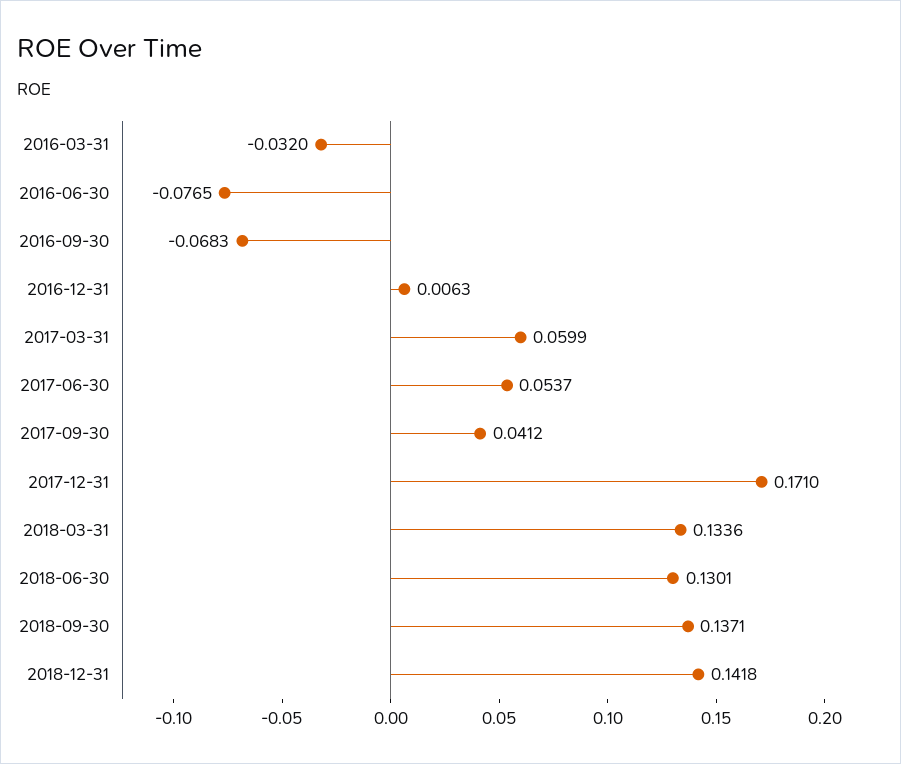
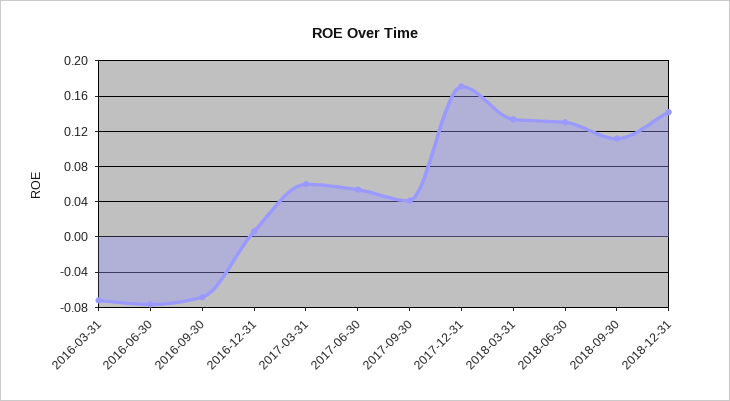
  {
-   "2016-03-31": -0.032,
+   "2016-03-31": -0.07,
    "2016-06-30": -0.0765,
    "2016-09-30": -0.0683,
    "2016-12-31": 0.0063,
    "2017-03-31": 0.0599,
    "2017-06-30": 0.0537,
    "2017-09-30": 0.0412,
    "2017-12-31": 0.171,
    "2018-03-31": 0.1336,
    "2018-06-30": 0.1301,
-   "2018-09-30": 0.1371,
+   "2018-09-30": 0.11,
    "2018-12-31": 0.1418
  }

